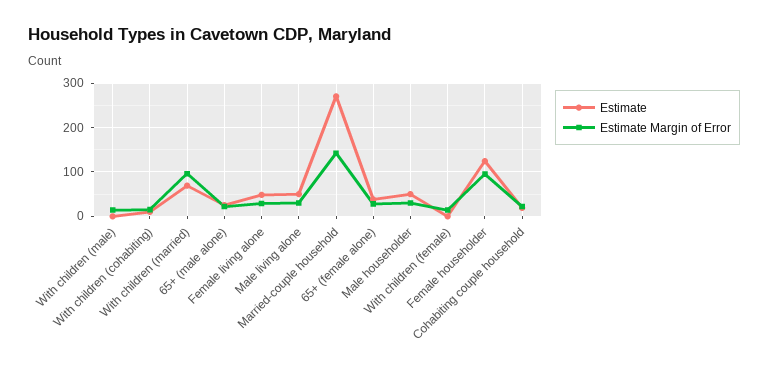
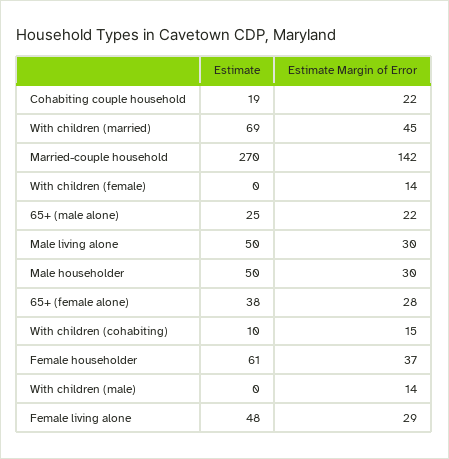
  {
    "Estimate": {
      "With children (male)": 0,
      "With children (cohabiting)": 10,
      "With children (married)": 69,
      "65+ (male alone)": 25,
      "Female living alone": 48,
      "Male living alone": 50,
      "Married-couple household": 270,
      "65+ (female alone)": 38,
      "Male householder": 50,
      "With children (female)": 0,
-     "Female householder": 120,
+     "Female householder": 61,
      "Cohabiting couple household": 19
    },
    "Estimate Margin of Error": {
      "With children (male)": 14,
      "With children (cohabiting)": 15,
-     "With children (married)": 100,
+     "With children (married)": 45,
      "65+ (male alone)": 22,
      "Female living alone": 29,
      "Male living alone": 30,
      "Married-couple household": 142,
      "65+ (female alone)": 28,
      "Male householder": 30,
      "With children (female)": 14,
-     "Female householder": 100,
+     "Female householder": 37,
      "Cohabiting couple household": 22
    }
  }

